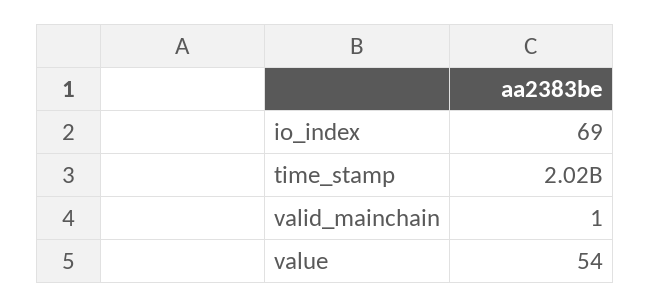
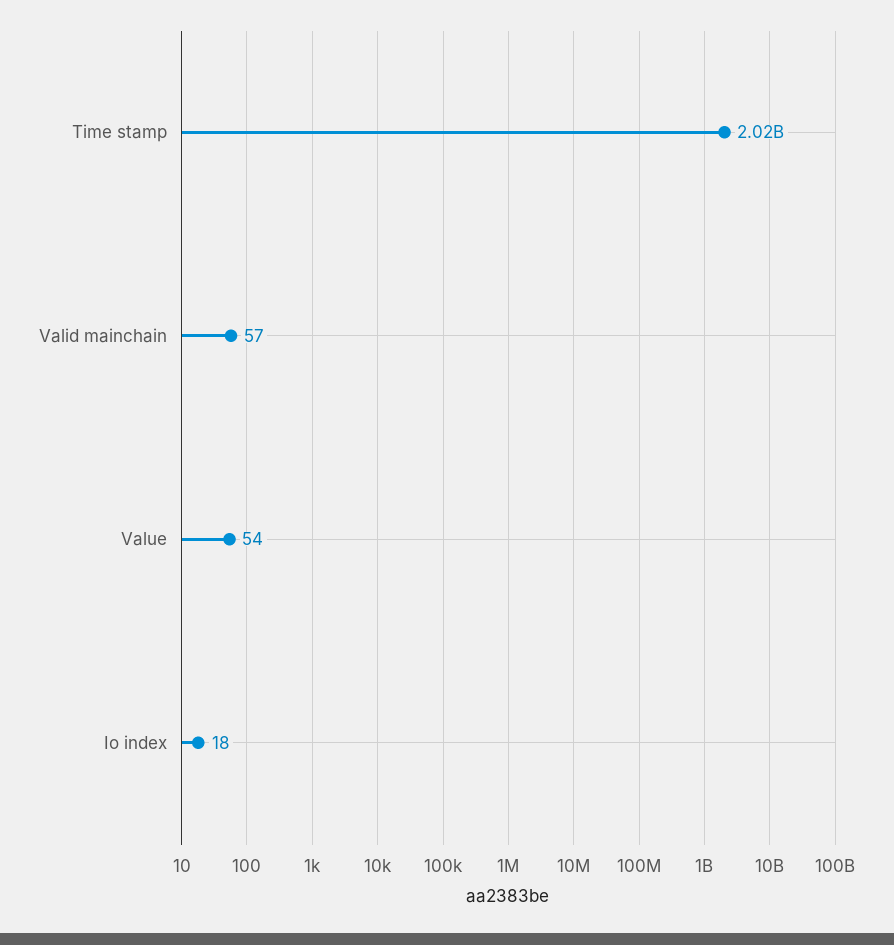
  {
-   "io_index": 69,
+   "io_index": 18,
    "time_stamp": 2020000000,
-   "valid_mainchain": 1,
+   "valid_mainchain": 57,
    "value": 54
  }

